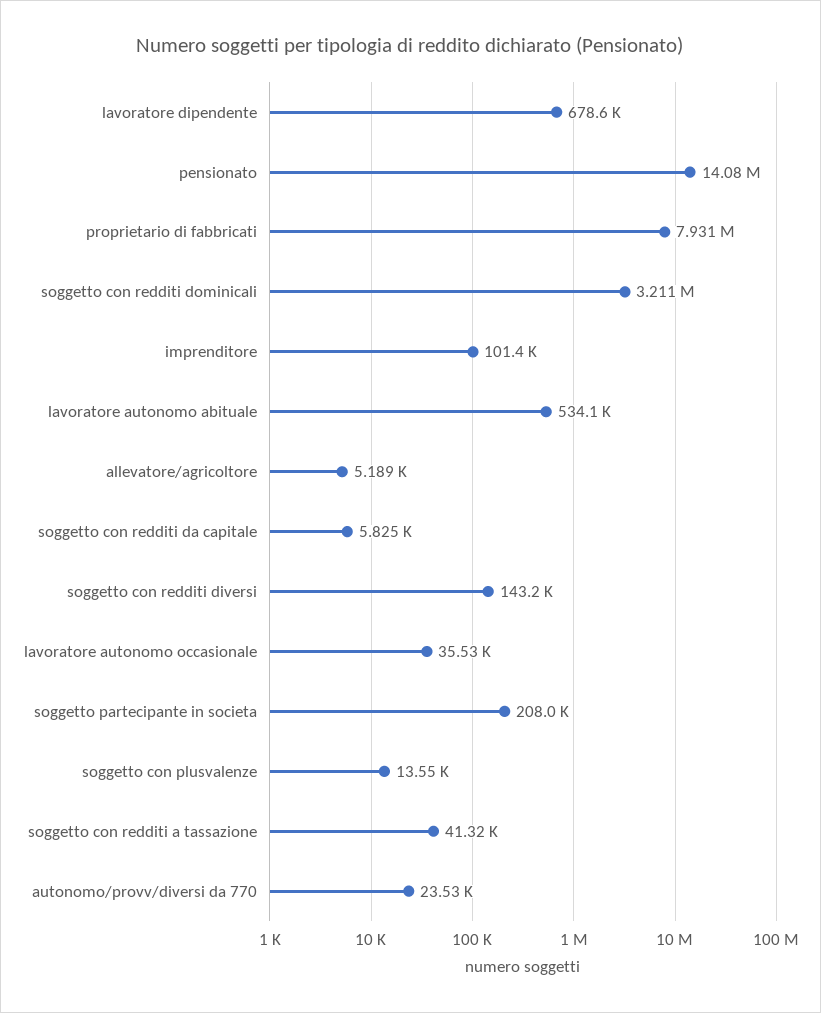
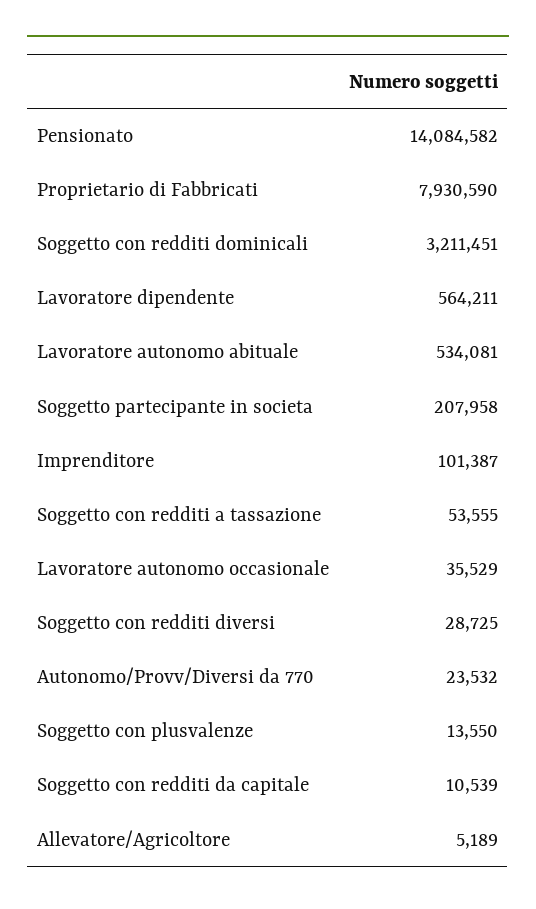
  {
-   "lavoratore dipendente": 678600,
+   "lavoratore dipendente": 564211,
    "pensionato": 14084582,
    "proprietario di fabbricati": 7930590,
    "soggetto con redditi dominicali": 3211451,
    "imprenditore": 101387,
    "lavoratore autonomo abituale": 534081,
    "allevatore/agricoltore": 5189,
-   "soggetto con redditi da capitale": 5825,
+   "soggetto con redditi da capitale": 10539,
-   "soggetto con redditi diversi": 143200,
+   "soggetto con redditi diversi": 28725,
    "lavoratore autonomo occasionale": 35529,
    "soggetto partecipante in societa": 207958,
    "soggetto con plusvalenze": 13550,
-   "soggetto con redditi a tassazione": 41320,
+   "soggetto con redditi a tassazione": 53555,
    "autonomo/provv/diversi da 770": 23532
  }

